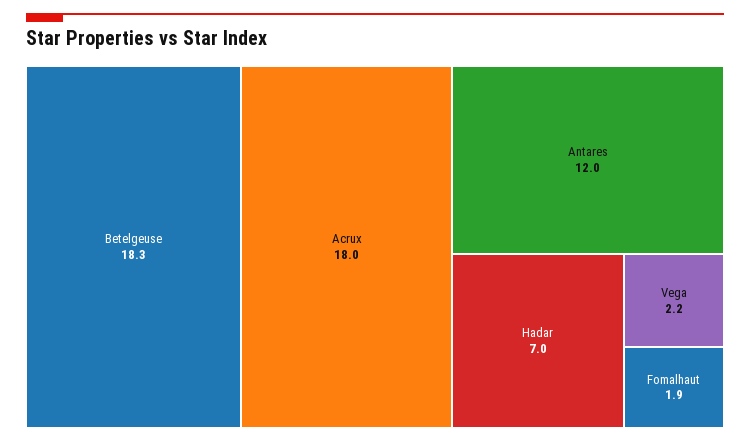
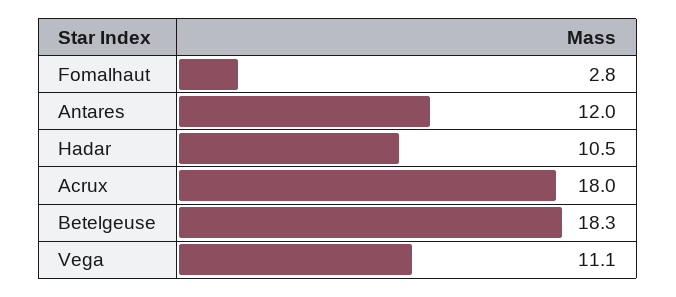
  {
    "Betelgeuse": 18.3,
    "Acrux": 18,
    "Antares": 12,
-   "Hadar": 7,
+   "Hadar": 10.5,
-   "Vega": 2.2,
+   "Vega": 11.1,
-   "Fomalhaut": 1.9
+   "Fomalhaut": 2.8
  }

